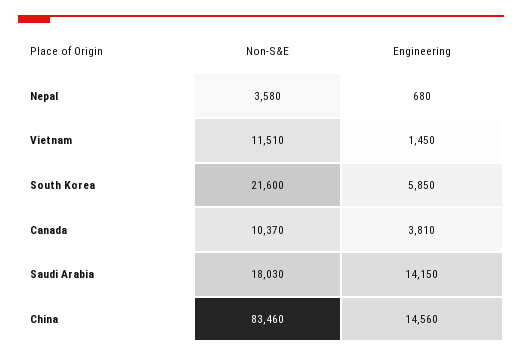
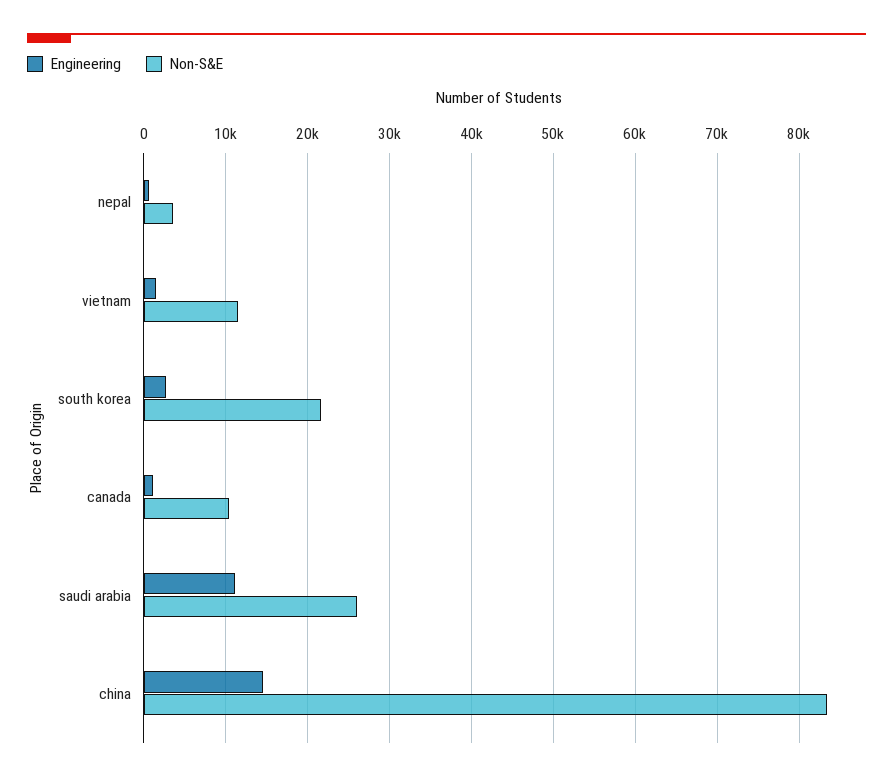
  {
    "Non-S&E": {
      "Nepal": 3580,
      "Vietnam": 11510,
      "South Korea": 21600,
      "Canada": 10370,
-     "Saudi Arabia": 18030,
+     "Saudi Arabia": 26000,
      "China": 83460
    },
    "Engineering": {
      "Nepal": 680,
      "Vietnam": 1450,
-     "South Korea": 5850,
+     "South Korea": 3000,
-     "Canada": 3810,
+     "Canada": 1000,
-     "Saudi Arabia": 14150,
+     "Saudi Arabia": 11000,
      "China": 14560
    }
  }

